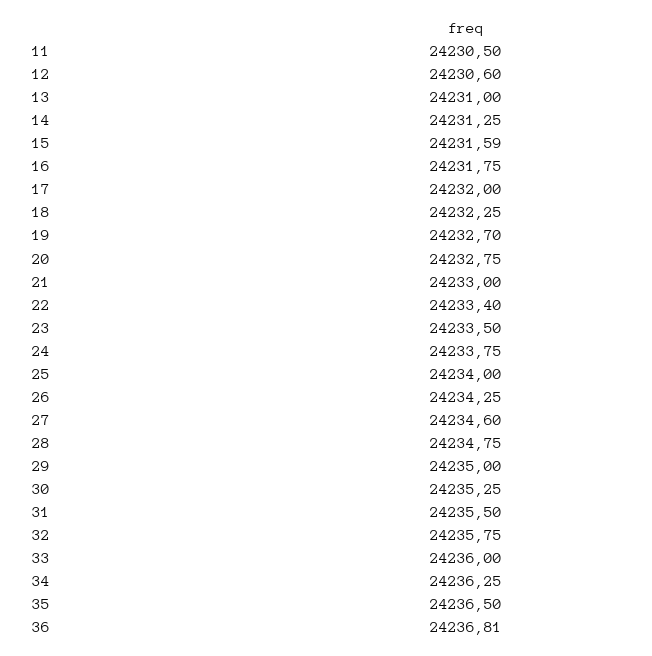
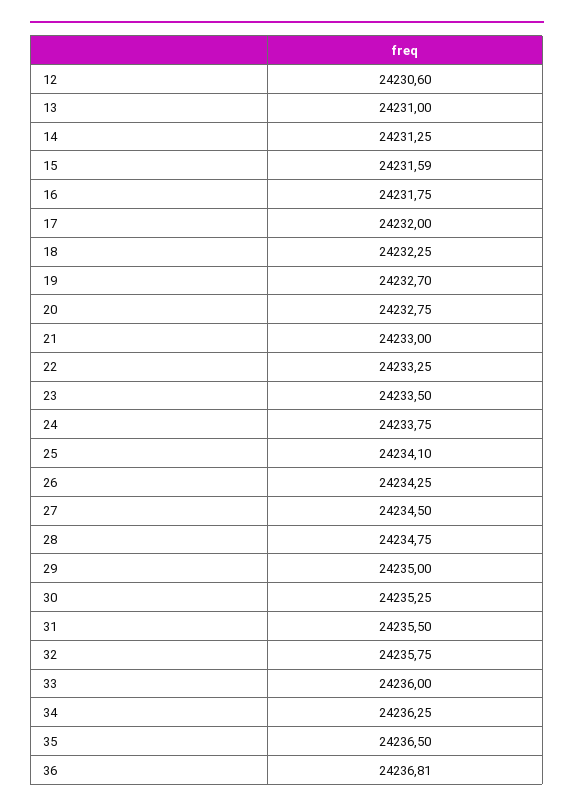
  {
-   "11": 24230.5,
    "12": 24230.6,
    "13": 24231,
    "14": 24231.25,
    "15": 24231.59,
    "16": 24231.75,
    "17": 24232,
    "18": 24232.25,
    "19": 24232.7,
    "20": 24232.75,
    "21": 24233,
-   "22": 24233.4,
+   "22": 24233.25,
    "23": 24233.5,
    "24": 24233.75,
-   "25": 24234,
+   "25": 24234.1,
    "26": 24234.25,
-   "27": 24234.6,
+   "27": 24234.5,
    "28": 24234.75,
    "29": 24235,
    "30": 24235.25,
    "31": 24235.5,
    "32": 24235.75,
    "33": 24236,
    "34": 24236.25,
    "35": 24236.5,
    "36": 24236.81
  }

